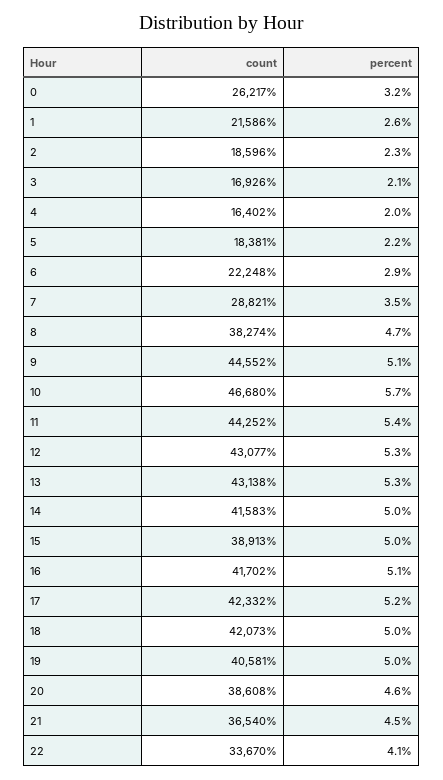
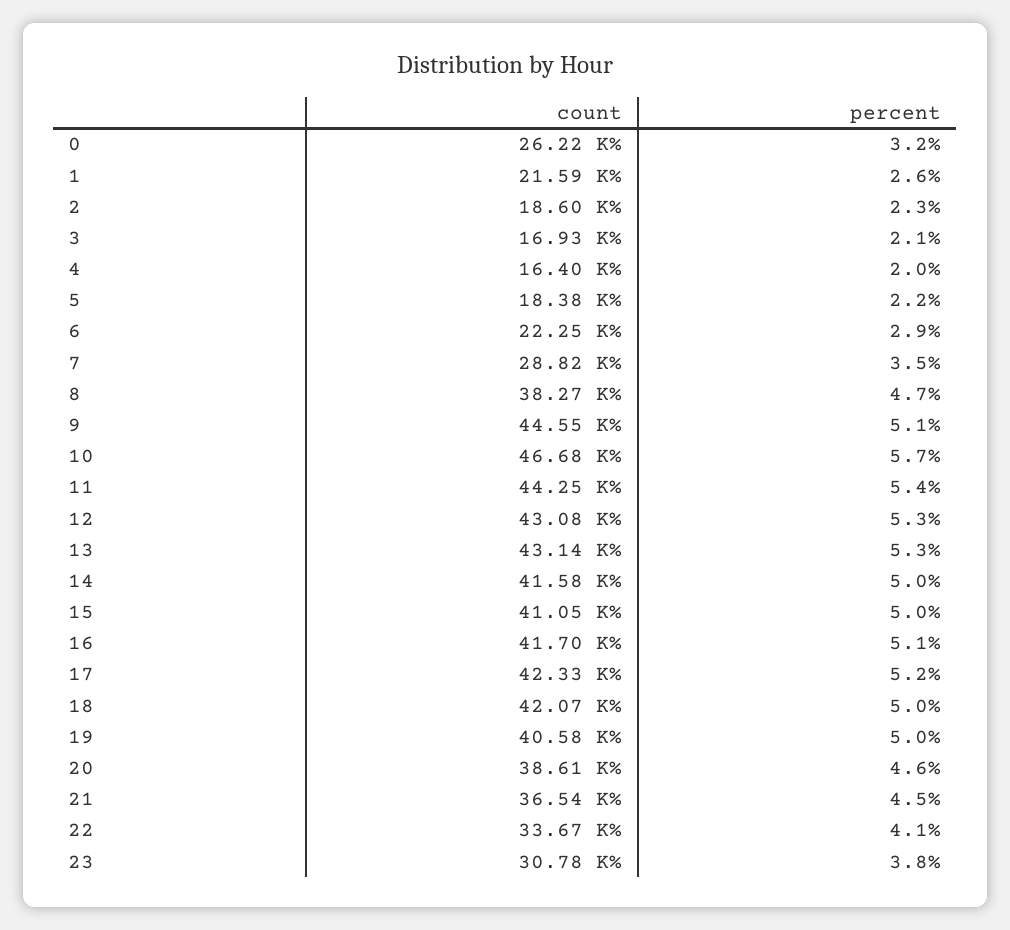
  {
    "count": {
      "0": 26217,
      "1": 21586,
      "2": 18596,
      "3": 16926,
      "4": 16402,
      "5": 18381,
      "6": 22248,
      "7": 28821,
      "8": 38274,
      "9": 44552,
      "10": 46680,
      "11": 44252,
      "12": 43077,
      "13": 43138,
      "14": 41583,
-     "15": 38913,
+     "15": 41050,
      "16": 41702,
      "17": 42332,
      "18": 42073,
      "19": 40581,
      "20": 38608,
      "21": 36540,
-     "22": 33670
+     "22": 33670,
+     "23": 30780
    },
    "percent": {
      "0": 3.2,
      "1": 2.6,
      "2": 2.3,
      "3": 2.1,
      "4": 2,
      "5": 2.2,
      "6": 2.9,
      "7": 3.5,
      "8": 4.7,
      "9": 5.1,
      "10": 5.7,
      "11": 5.4,
      "12": 5.3,
      "13": 5.3,
      "14": 5,
      "15": 5,
      "16": 5.1,
      "17": 5.2,
      "18": 5,
      "19": 5,
      "20": 4.6,
      "21": 4.5,
-     "22": 4.1
+     "22": 4.1,
+     "23": 3.8
    }
  }

